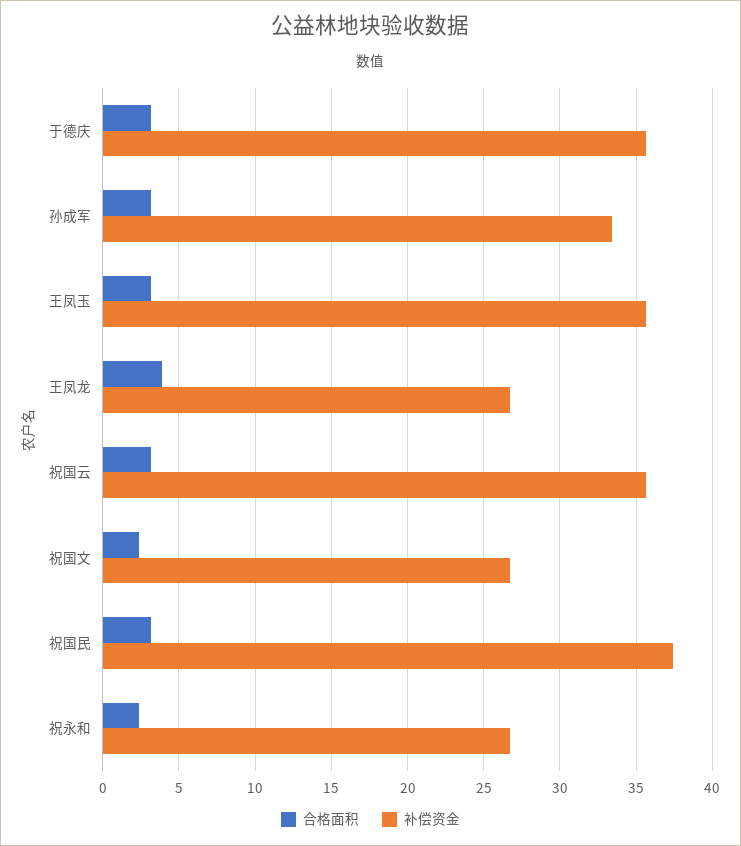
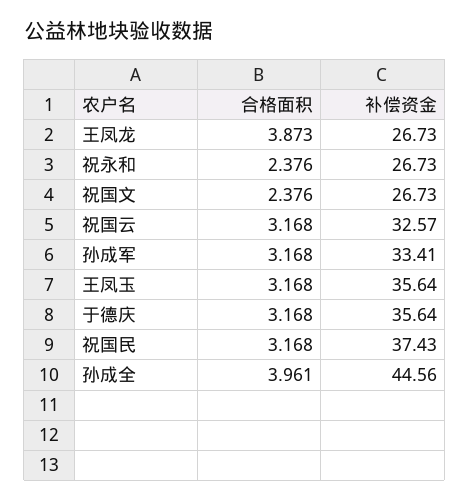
  {
    "合格面积": {
      "于德庆": 3.168,
      "孙成军": 3.168,
      "王凤玉": 3.168,
      "王凤龙": 3.873,
      "祝国云": 3.168,
      "祝国文": 2.376,
      "祝国民": 3.168,
-     "祝永和": 2.376
+     "祝永和": 2.376,
+     "孙成全": 3.961
    },
    "补偿资金": {
      "于德庆": 35.64,
      "孙成军": 33.41,
      "王凤玉": 35.64,
      "王凤龙": 26.73,
-     "祝国云": 35.5,
+     "祝国云": 32.57,
      "祝国文": 26.73,
      "祝国民": 37.43,
-     "祝永和": 26.73
+     "祝永和": 26.73,
+     "孙成全": 44.56
    }
  }

